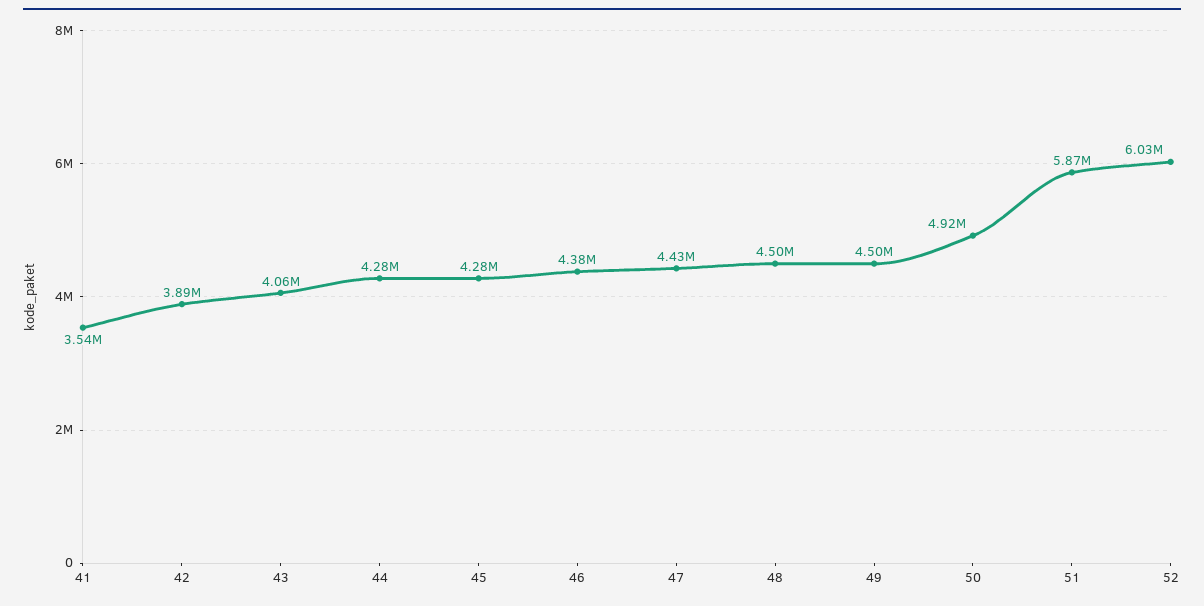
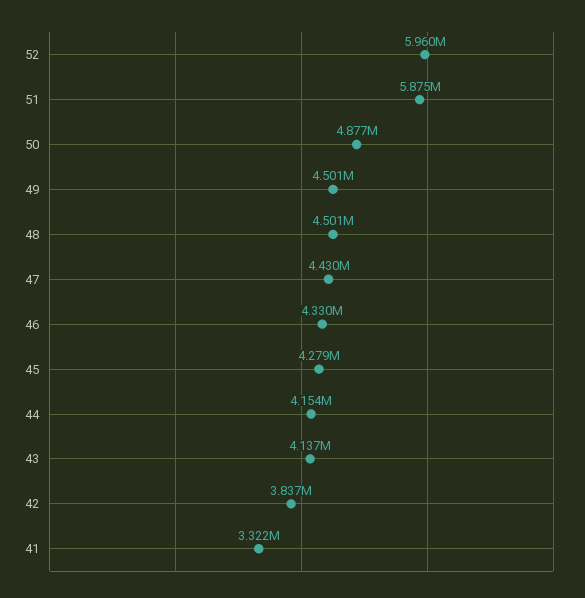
  {
-   "41": 3540000,
+   "41": 3322000,
-   "42": 3890000,
+   "42": 3837000,
-   "43": 4060000,
+   "43": 4137000,
-   "44": 4280000,
+   "44": 4154000,
    "45": 4279000,
-   "46": 4380000,
+   "46": 4330000,
    "47": 4430000,
    "48": 4501000,
    "49": 4501000,
-   "50": 4920000,
+   "50": 4877000,
    "51": 5875000,
-   "52": 6030000
+   "52": 5960000
  }

